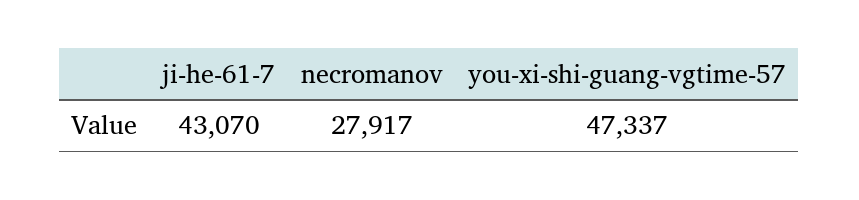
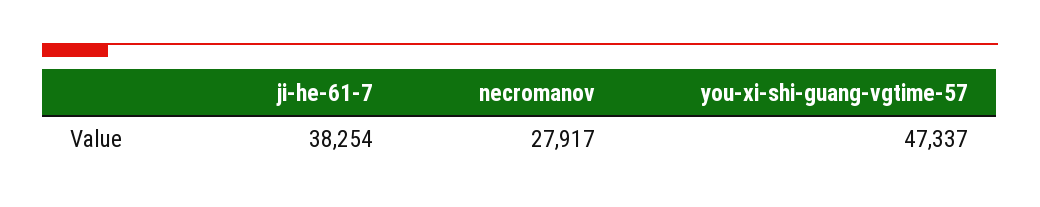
  {
-   "ji-he-61-7": 43070,
+   "ji-he-61-7": 38254,
    "necromanov": 27917,
    "you-xi-shi-guang-vgtime-57": 47337
  }

